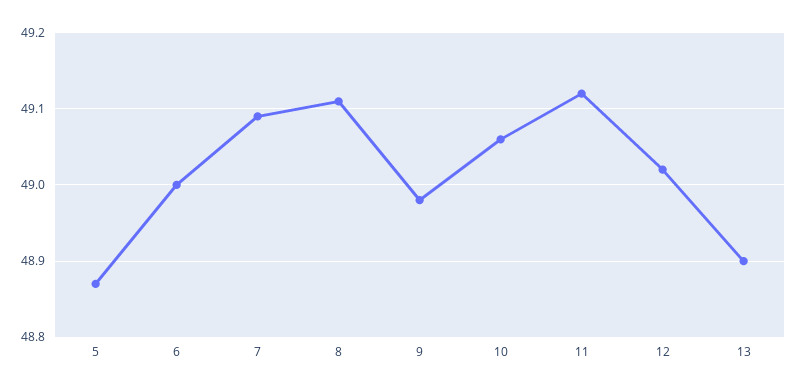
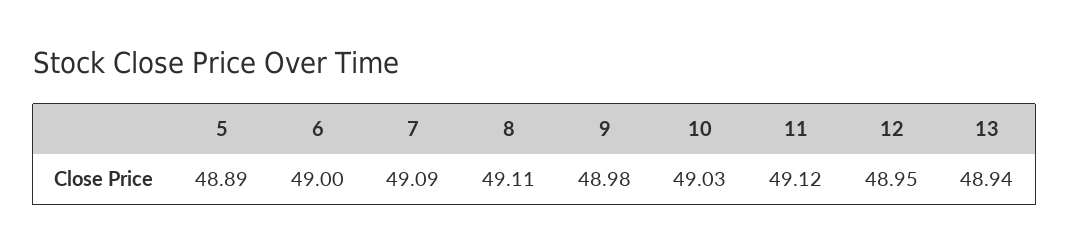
  {
-   "5": 48.87,
+   "5": 48.89,
    "6": 49,
    "7": 49.09,
    "8": 49.11,
    "9": 48.98,
-   "10": 49.06,
+   "10": 49.03,
    "11": 49.12,
-   "12": 49.02,
+   "12": 48.95,
-   "13": 48.9
+   "13": 48.94
  }

